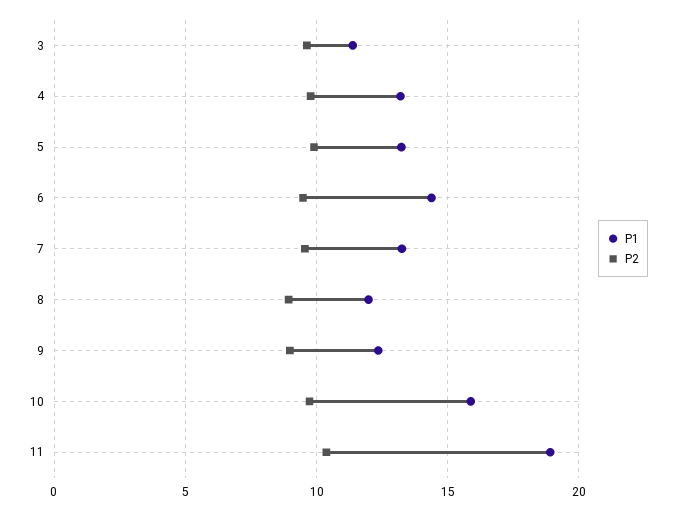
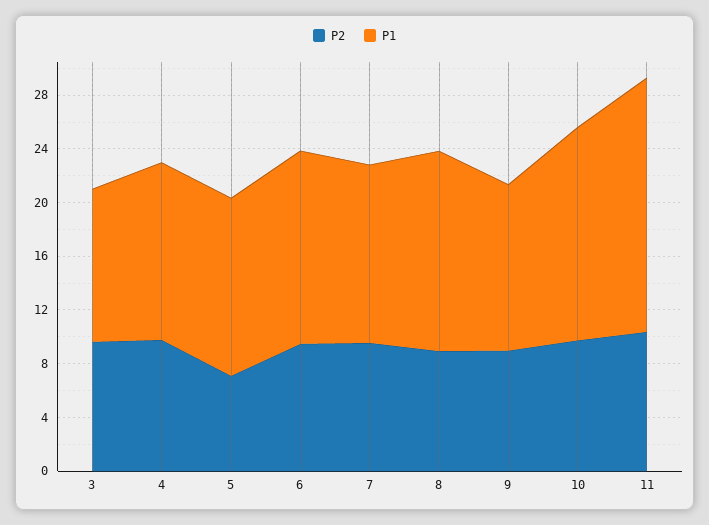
  {
    "P1": {
      "3": 11.5,
      "4": 13,
      "5": 13,
      "6": 14.5,
      "7": 13.5,
-     "8": 12,
+     "8": 15,
      "9": 12.5,
      "10": 16,
      "11": 19
    },
    "P2": {
      "3": 9.5,
      "4": 10,
-     "5": 10,
+     "5": 7,
      "6": 9.5,
      "7": 9.5,
      "8": 9,
      "9": 9,
      "10": 9.5,
      "11": 10.5
    }
  }

